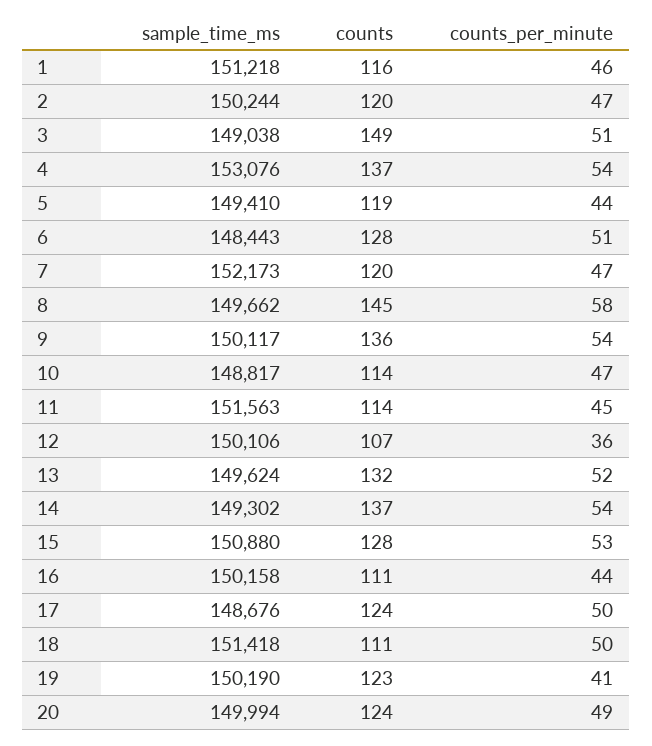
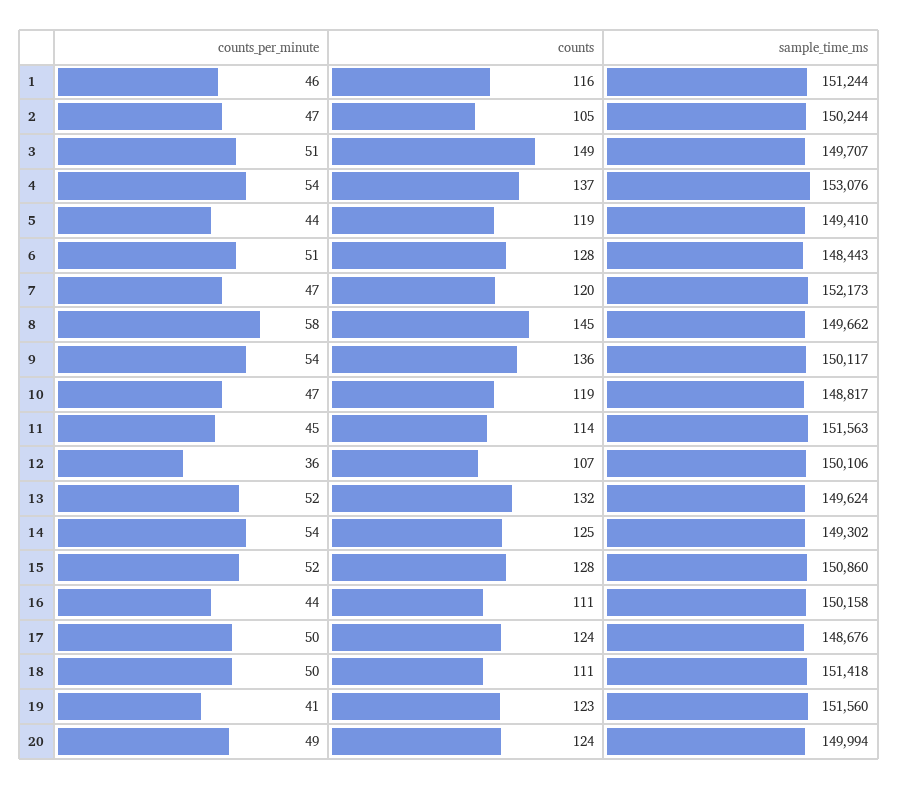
  {
    "sample_time_ms": {
-     "1": 151218,
+     "1": 151244,
      "2": 150244,
-     "3": 149038,
+     "3": 149707,
      "4": 153076,
      "5": 149410,
      "6": 148443,
      "7": 152173,
      "8": 149662,
      "9": 150117,
      "10": 148817,
      "11": 151563,
      "12": 150106,
      "13": 149624,
      "14": 149302,
-     "15": 150880,
+     "15": 150860,
      "16": 150158,
      "17": 148676,
      "18": 151418,
-     "19": 150190,
+     "19": 151560,
      "20": 149994
    },
    "counts": {
      "1": 116,
-     "2": 120,
+     "2": 105,
      "3": 149,
      "4": 137,
      "5": 119,
      "6": 128,
      "7": 120,
      "8": 145,
      "9": 136,
-     "10": 114,
+     "10": 119,
      "11": 114,
      "12": 107,
      "13": 132,
-     "14": 137,
+     "14": 125,
      "15": 128,
      "16": 111,
      "17": 124,
      "18": 111,
      "19": 123,
      "20": 124
    },
    "counts_per_minute": {
      "1": 46,
      "2": 47,
      "3": 51,
      "4": 54,
      "5": 44,
      "6": 51,
      "7": 47,
      "8": 58,
      "9": 54,
      "10": 47,
      "11": 45,
      "12": 36,
      "13": 52,
      "14": 54,
-     "15": 53,
+     "15": 52,
      "16": 44,
      "17": 50,
      "18": 50,
      "19": 41,
      "20": 49
    }
  }

